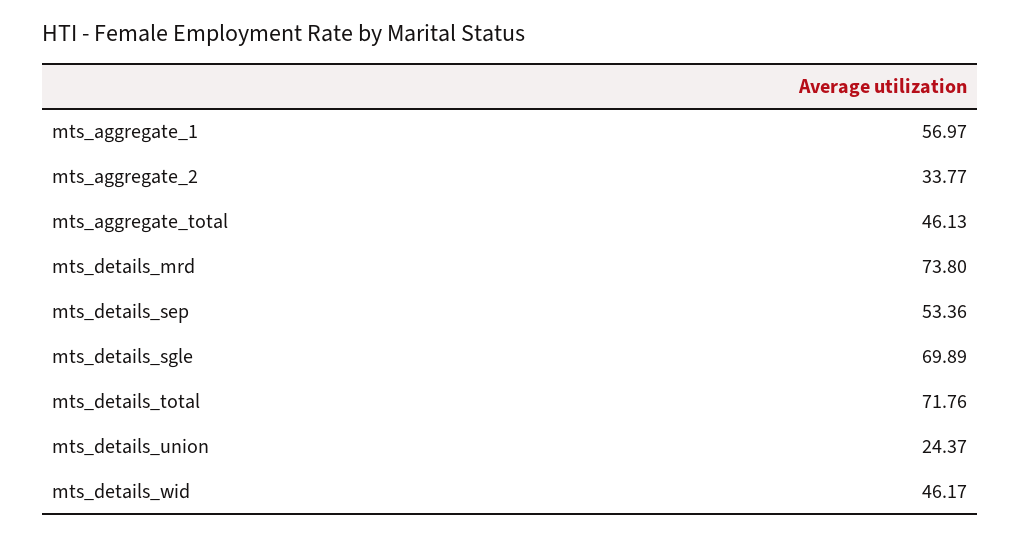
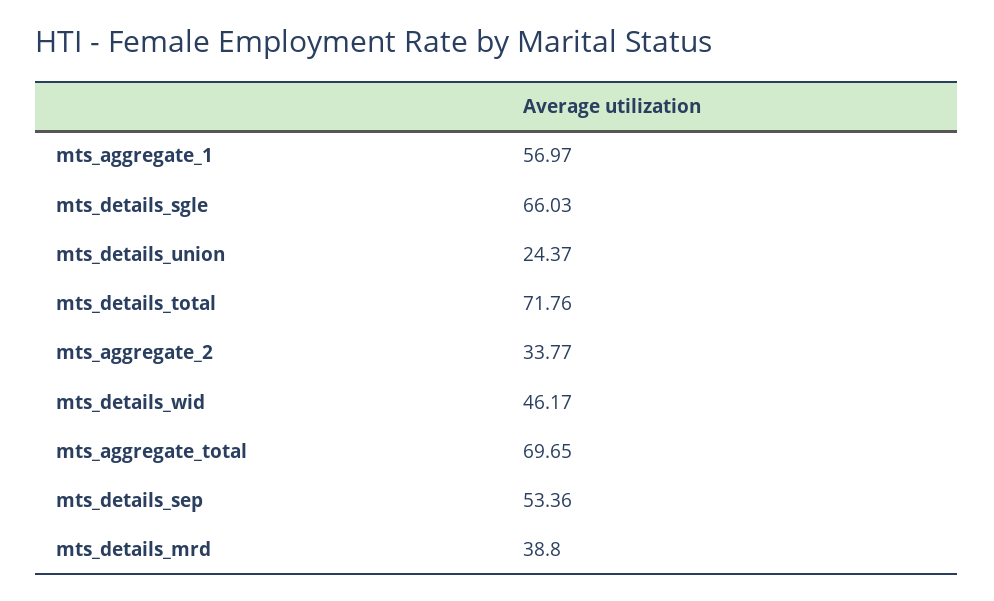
  {
    "mts_aggregate_1": 56.97,
    "mts_aggregate_2": 33.77,
-   "mts_aggregate_total": 46.13,
+   "mts_aggregate_total": 69.65,
-   "mts_details_mrd": 73.8,
+   "mts_details_mrd": 38.8,
    "mts_details_sep": 53.36,
-   "mts_details_sgle": 69.89,
+   "mts_details_sgle": 66.03,
    "mts_details_total": 71.76,
    "mts_details_union": 24.37,
    "mts_details_wid": 46.17
  }

